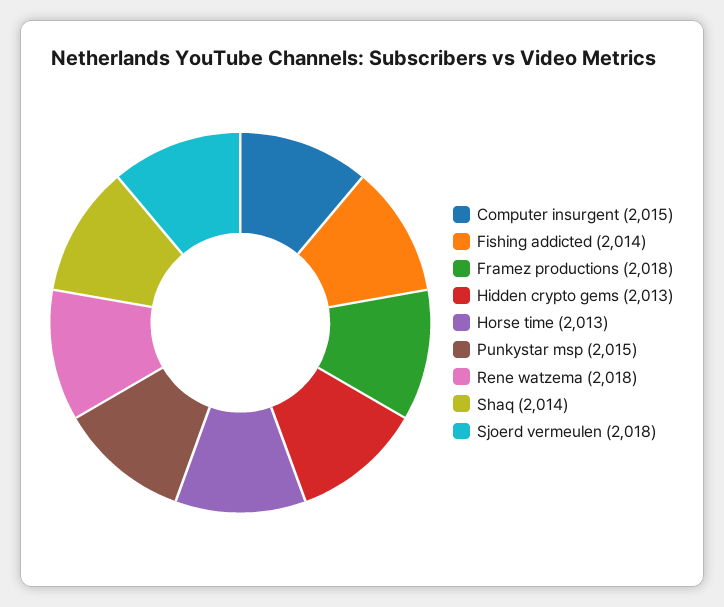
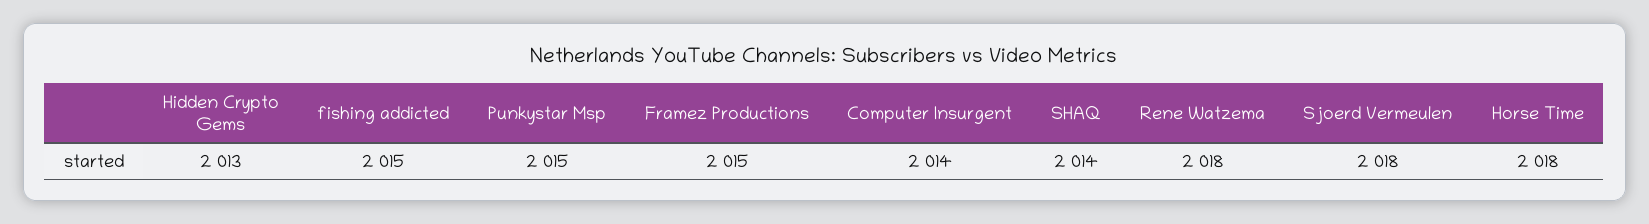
  {
-   "Computer insurgent": 2015,
+   "Computer insurgent": 2014,
-   "Fishing addicted": 2014,
+   "Fishing addicted": 2015,
-   "Framez productions": 2018,
+   "Framez productions": 2015,
    "Hidden crypto gems": 2013,
-   "Horse time": 2013,
+   "Horse time": 2018,
    "Punkystar msp": 2015,
    "Rene watzema": 2018,
    "Shaq": 2014,
    "Sjoerd vermeulen": 2018
  }

